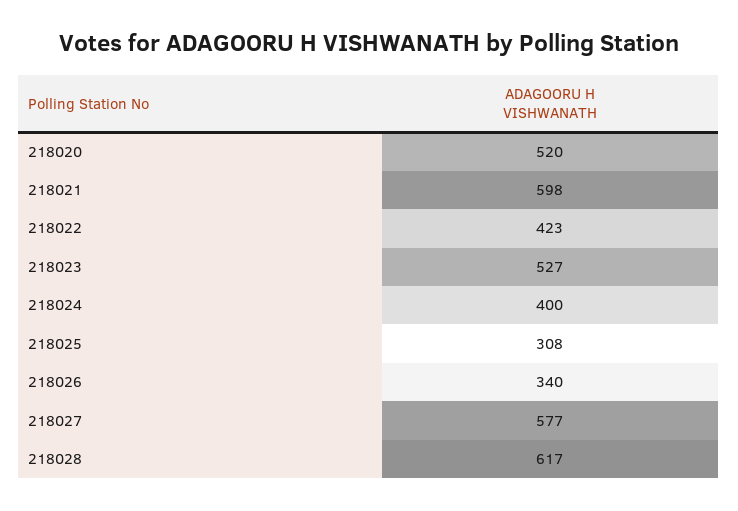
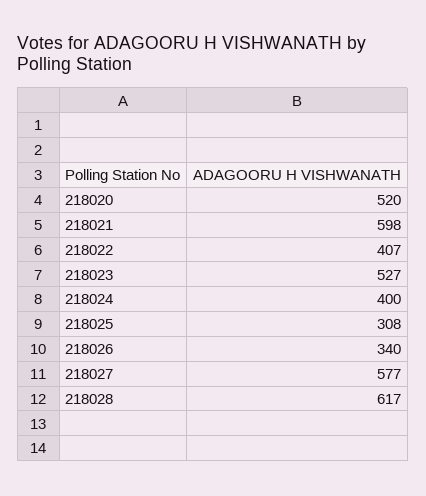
  {
    "218020": 520,
    "218021": 598,
-   "218022": 423,
+   "218022": 407,
    "218023": 527,
    "218024": 400,
    "218025": 308,
    "218026": 340,
    "218027": 577,
    "218028": 617
  }

